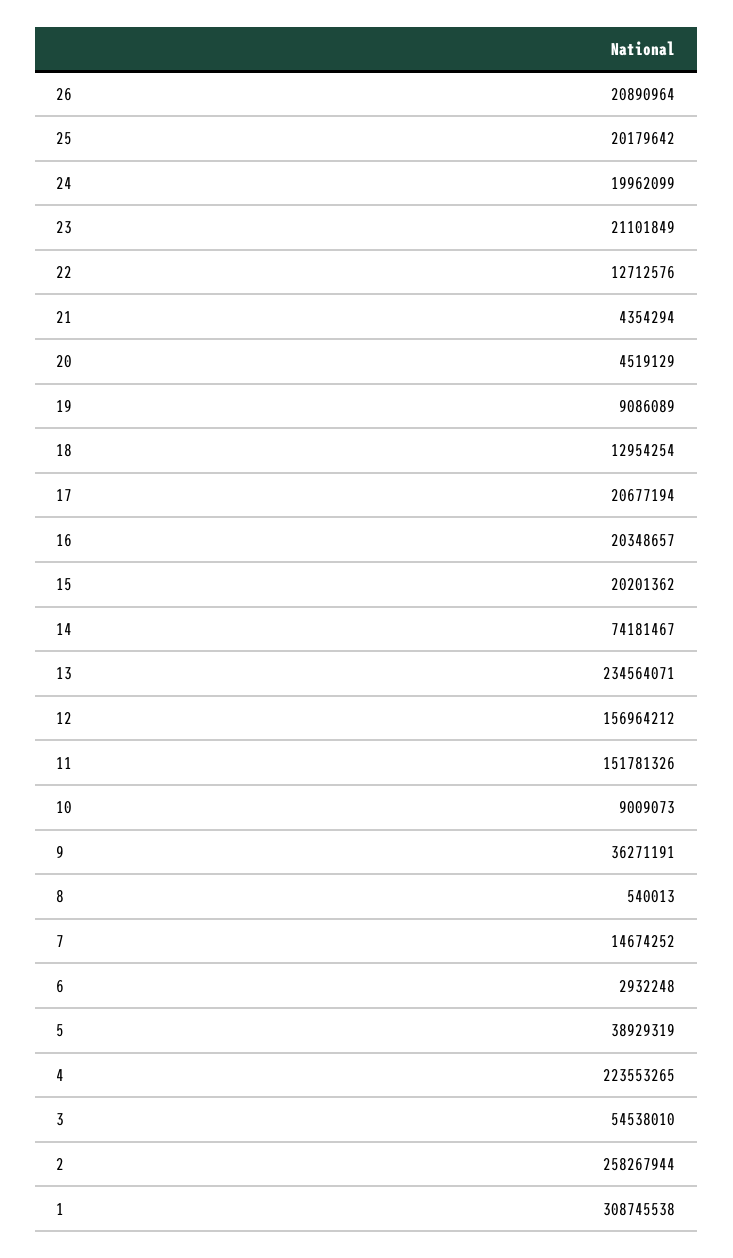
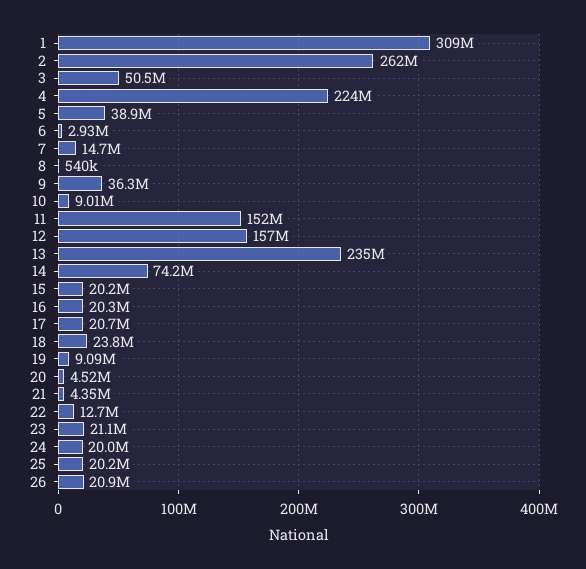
  {
    "26": 20890964,
    "25": 20179642,
    "24": 19962099,
    "23": 21101849,
    "22": 12712576,
    "21": 4354294,
    "20": 4519129,
    "19": 9086089,
-   "18": 12954254,
+   "18": 23800000,
    "17": 20677194,
    "16": 20348657,
    "15": 20201362,
    "14": 74181467,
    "13": 234564071,
    "12": 156964212,
    "11": 151781326,
    "10": 9009073,
    "9": 36271191,
    "8": 540013,
    "7": 14674252,
    "6": 2932248,
    "5": 38929319,
    "4": 223553265,
-   "3": 54538010,
+   "3": 50500000,
-   "2": 258267944,
+   "2": 262000000,
    "1": 308745538
  }

